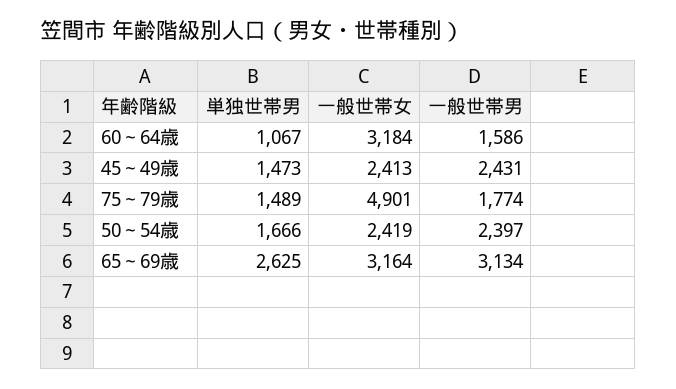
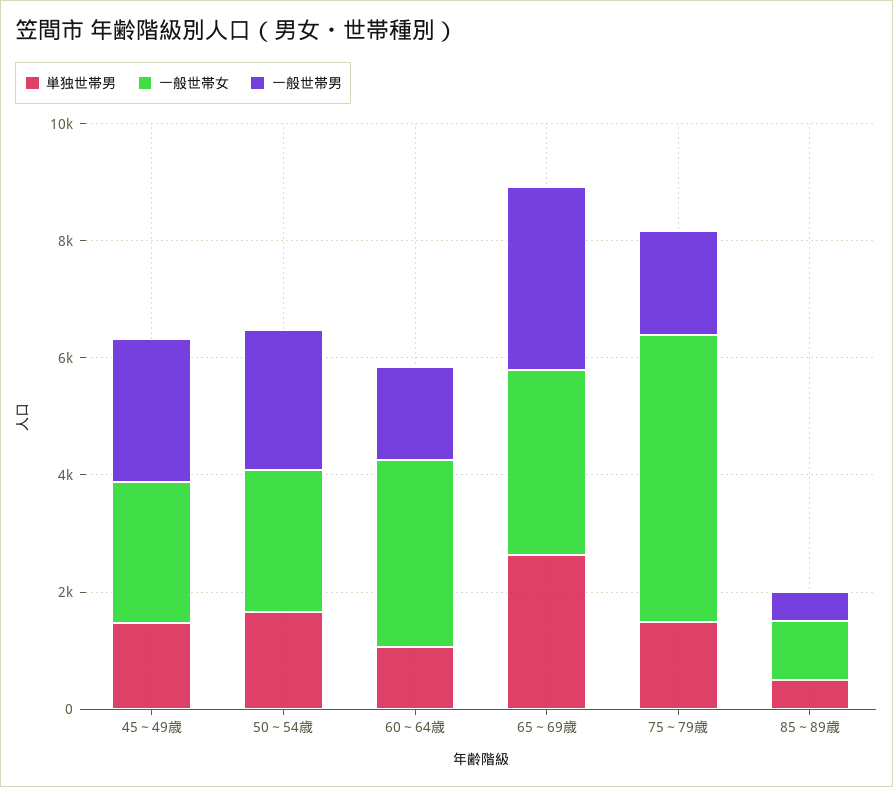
  {
    "単独世帯男": {
      "60～64歳": 1067,
      "45～49歳": 1473,
      "75～79歳": 1489,
      "50～54歳": 1666,
-     "65～69歳": 2625
+     "65～69歳": 2625,
+     "85～89歳": 500
    },
    "一般世帯女": {
      "60～64歳": 3184,
      "45～49歳": 2413,
      "75～79歳": 4901,
      "50～54歳": 2419,
-     "65～69歳": 3164
+     "65～69歳": 3164,
+     "85～89歳": 1000
    },
    "一般世帯男": {
      "60～64歳": 1586,
      "45～49歳": 2431,
      "75～79歳": 1774,
      "50～54歳": 2397,
-     "65～69歳": 3134
+     "65～69歳": 3134,
+     "85～89歳": 500
    }
  }

